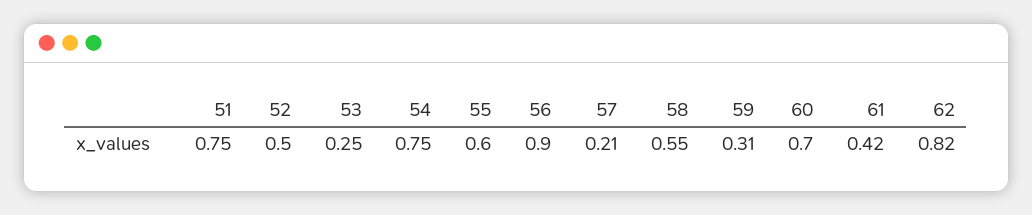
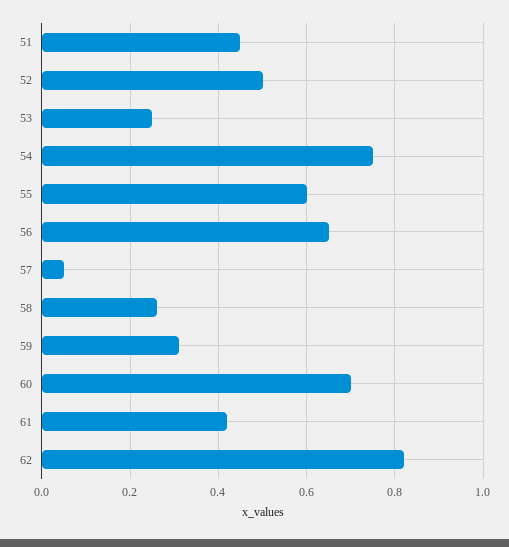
  {
-   "51": 0.75,
+   "51": 0.45,
    "52": 0.5,
    "53": 0.25,
    "54": 0.75,
    "55": 0.6,
-   "56": 0.9,
+   "56": 0.65,
-   "57": 0.21,
+   "57": 0.05,
-   "58": 0.55,
+   "58": 0.25,
    "59": 0.31,
    "60": 0.7,
    "61": 0.42,
    "62": 0.82
  }

